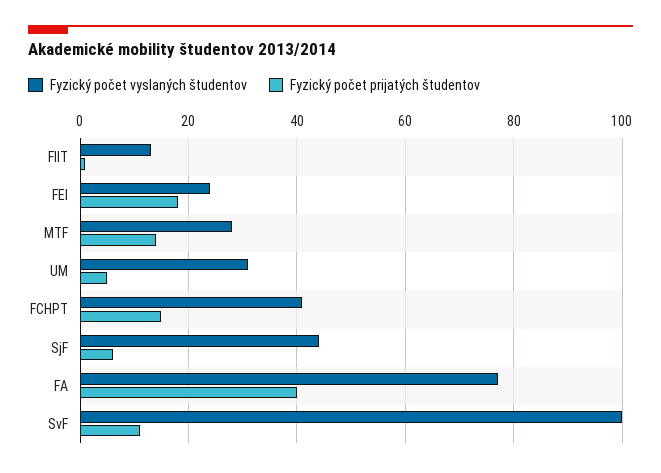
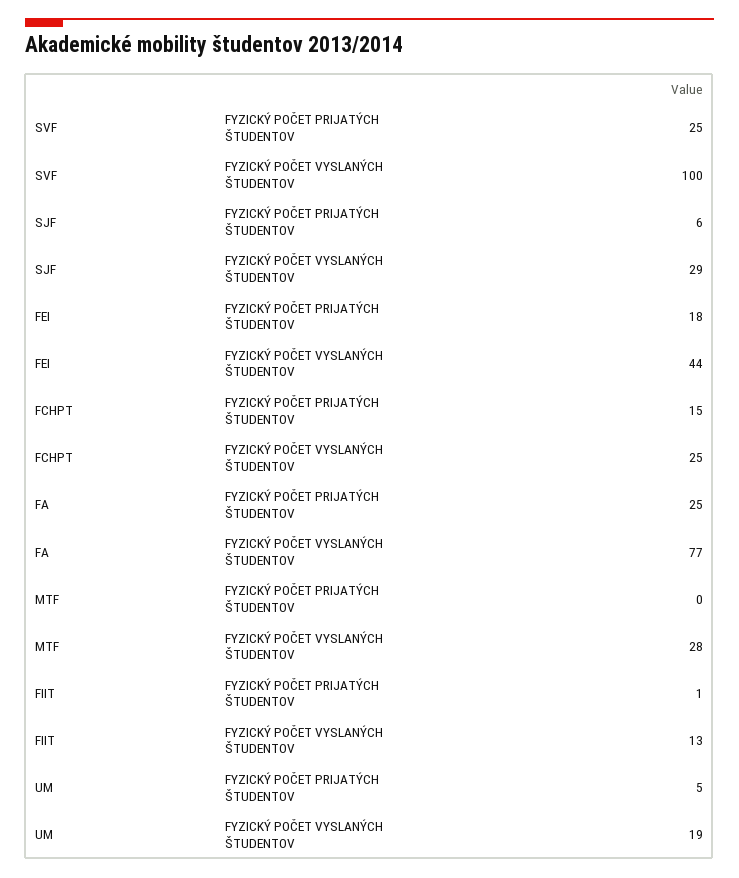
  {
    "Fyzický počet vyslaných študentov": {
      "FIIT": 13,
-     "FEI": 25,
+     "FEI": 44,
      "MTF": 28,
-     "UM": 30,
+     "UM": 19,
-     "FCHPT": 40,
+     "FCHPT": 25,
-     "SjF": 45,
+     "SjF": 29,
      "FA": 77,
      "SvF": 100
    },
    "Fyzický počet prijatých študentov": {
      "FIIT": 1,
      "FEI": 18,
-     "MTF": 15,
+     "MTF": 0,
      "UM": 5,
      "FCHPT": 15,
      "SjF": 6,
-     "FA": 40,
+     "FA": 25,
-     "SvF": 10
+     "SvF": 25
    }
  }

